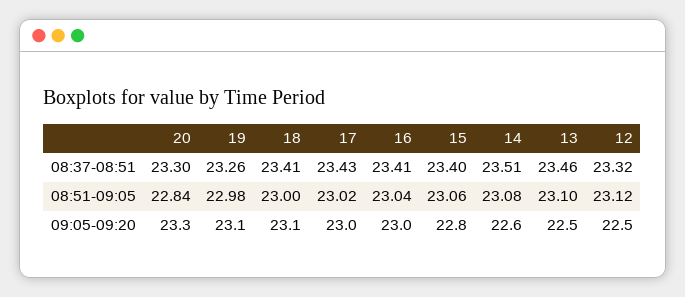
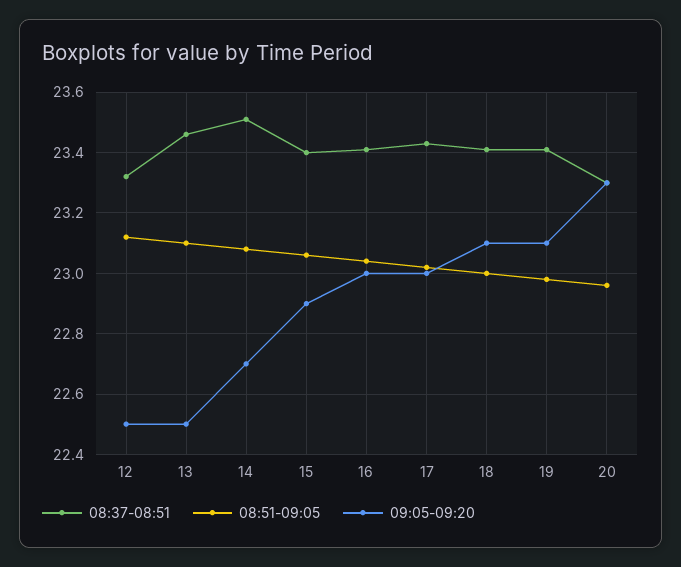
  {
    "08:37-08:51": {
      "20": 23.3,
-     "19": 23.26,
+     "19": 23.4,
      "18": 23.41,
      "17": 23.43,
      "16": 23.41,
      "15": 23.4,
      "14": 23.51,
      "13": 23.46,
      "12": 23.32
    },
    "08:51-09:05": {
-     "20": 22.84,
+     "20": 22.95,
      "19": 22.98,
      "18": 23,
      "17": 23.02,
      "16": 23.04,
      "15": 23.06,
      "14": 23.08,
      "13": 23.1,
      "12": 23.12
    },
    "09:05-09:20": {
      "20": 23.3,
      "19": 23.1,
      "18": 23.1,
      "17": 23,
      "16": 23,
-     "15": 22.8,
+     "15": 22.9,
-     "14": 22.6,
+     "14": 22.7,
      "13": 22.5,
      "12": 22.5
    }
  }

